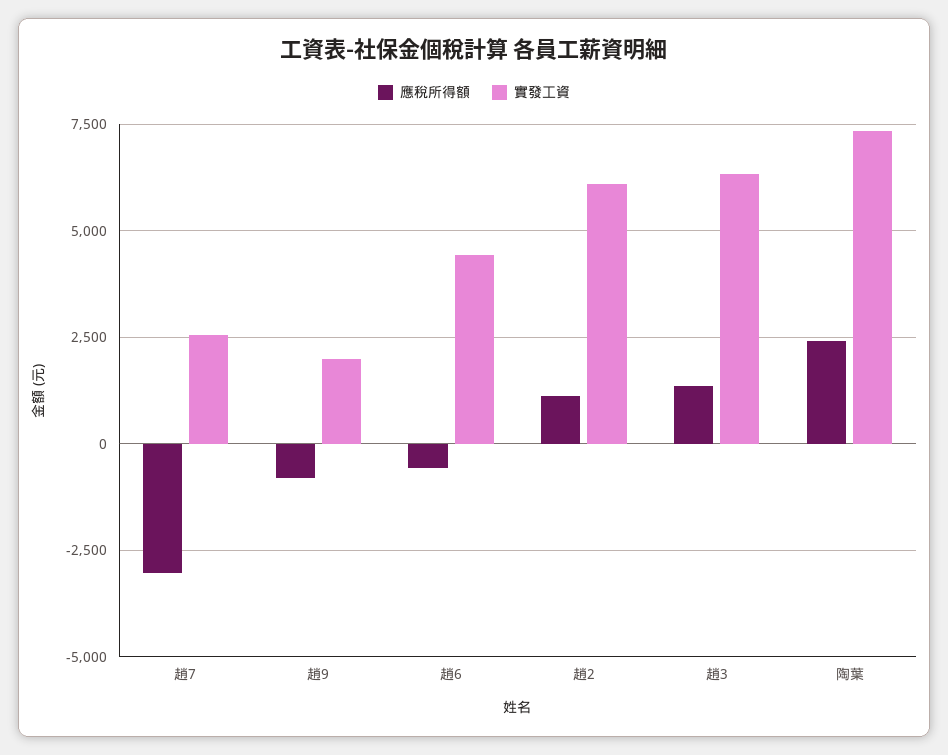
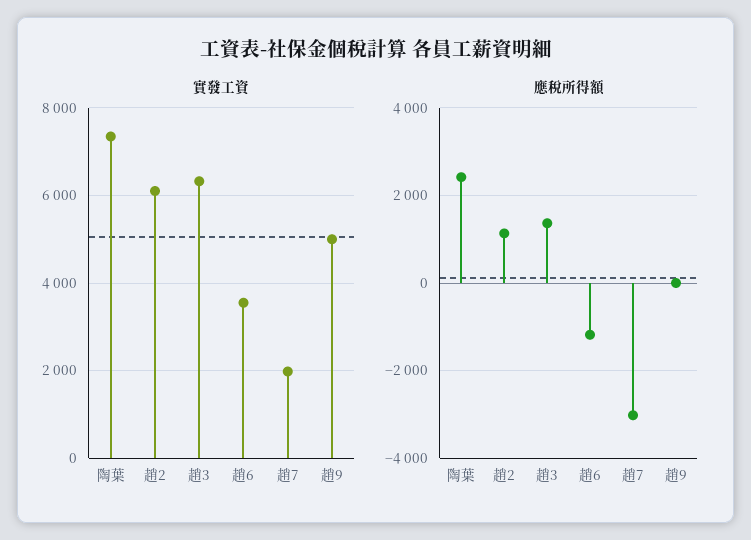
  {
    "應稅所得額": {
      "趙7": -3000,
-     "趙9": -750,
+     "趙9": 0,
-     "趙6": -500,
+     "趙6": -1200,
      "趙2": 1200,
      "趙3": 1400,
      "陶葉": 2400
    },
    "實發工資": {
-     "趙7": 2500,
+     "趙7": 2000,
-     "趙9": 2000,
+     "趙9": 5000,
-     "趙6": 4500,
+     "趙6": 3600,
      "趙2": 6000,
      "趙3": 6400,
      "陶葉": 7400
    }
  }

